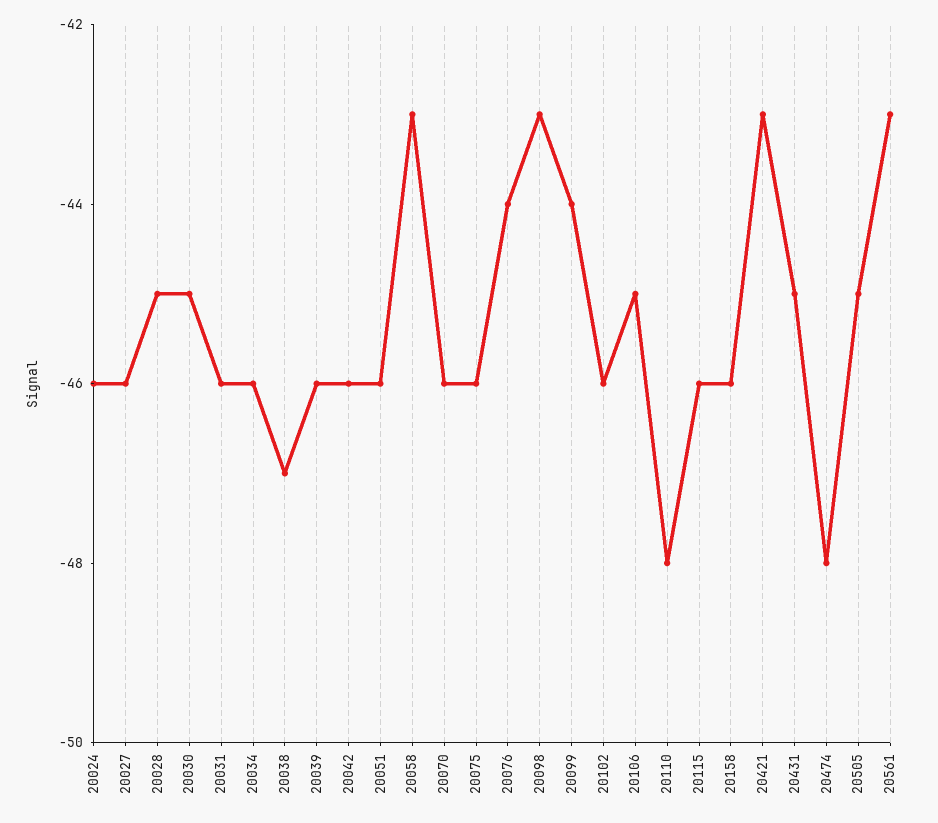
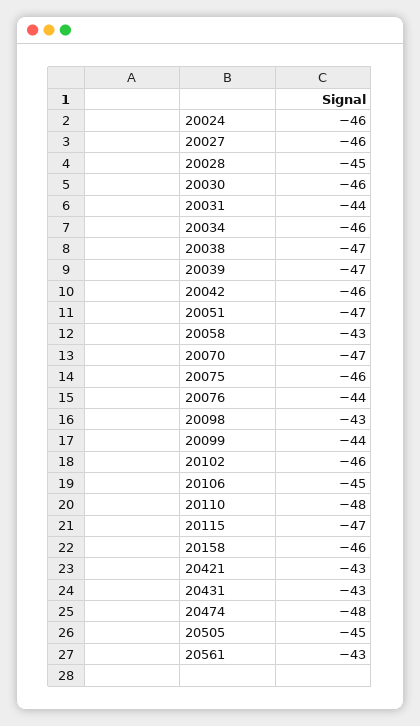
  {
    "20024": -46,
    "20027": -46,
    "20028": -45,
-   "20030": -45,
+   "20030": -46,
-   "20031": -46,
+   "20031": -44,
    "20034": -46,
    "20038": -47,
-   "20039": -46,
+   "20039": -47,
    "20042": -46,
-   "20051": -46,
+   "20051": -47,
    "20058": -43,
-   "20070": -46,
+   "20070": -47,
    "20075": -46,
    "20076": -44,
    "20098": -43,
    "20099": -44,
    "20102": -46,
    "20106": -45,
    "20110": -48,
-   "20115": -46,
+   "20115": -47,
    "20158": -46,
    "20421": -43,
-   "20431": -45,
+   "20431": -43,
    "20474": -48,
    "20505": -45,
    "20561": -43
  }

